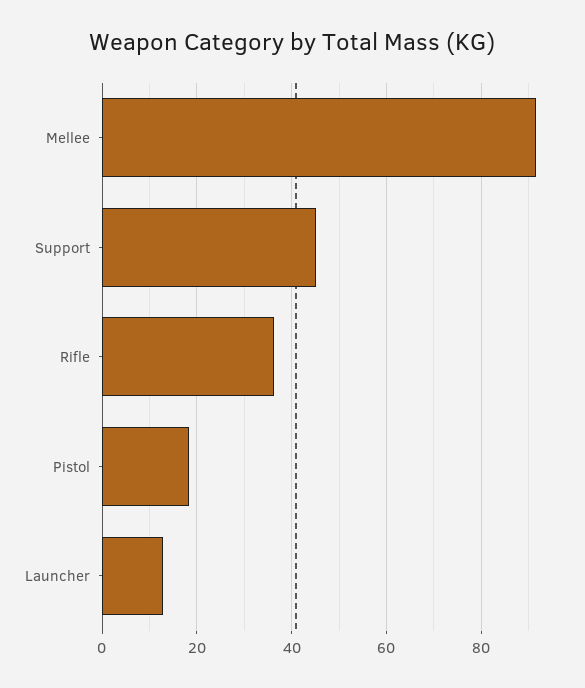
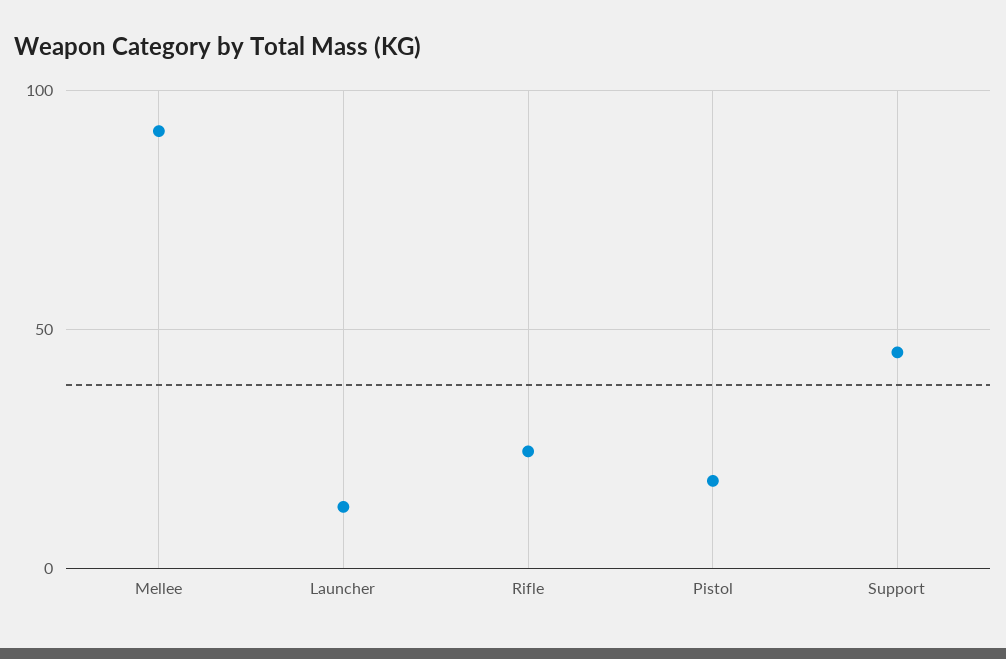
  {
    "Mellee": 92,
    "Support": 46,
-   "Rifle": 36,
+   "Rifle": 25,
    "Pistol": 18,
    "Launcher": 12
  }

